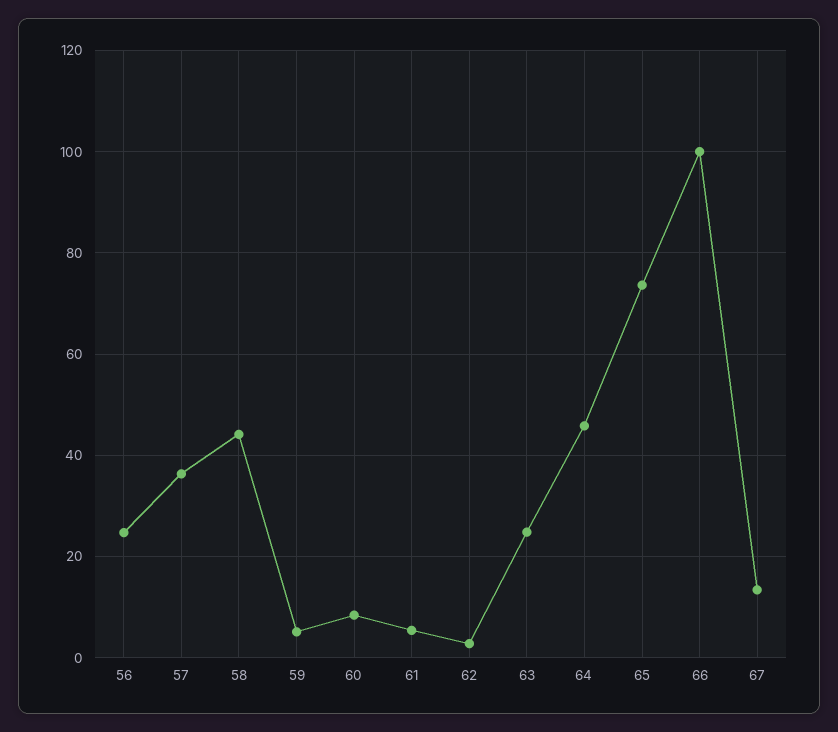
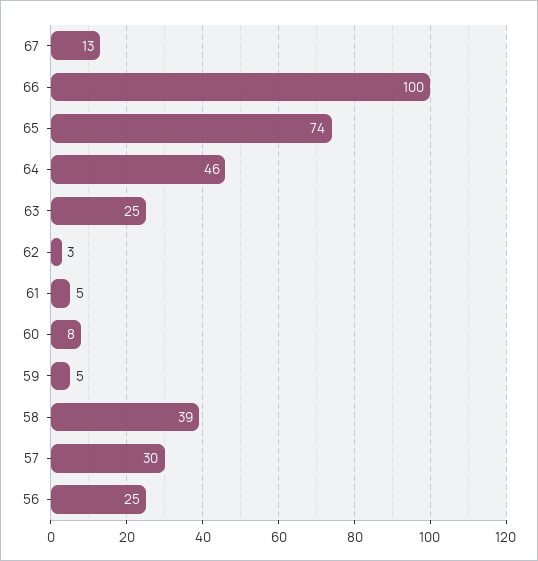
  {
    "56": 25,
-   "57": 36,
+   "57": 30,
-   "58": 44,
+   "58": 39,
    "59": 5,
    "60": 8,
    "61": 5,
    "62": 3,
    "63": 25,
    "64": 46,
    "65": 74,
    "66": 100,
    "67": 13
  }

